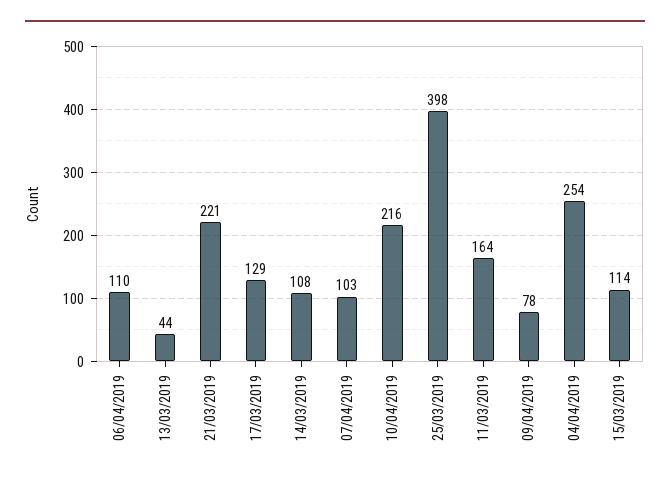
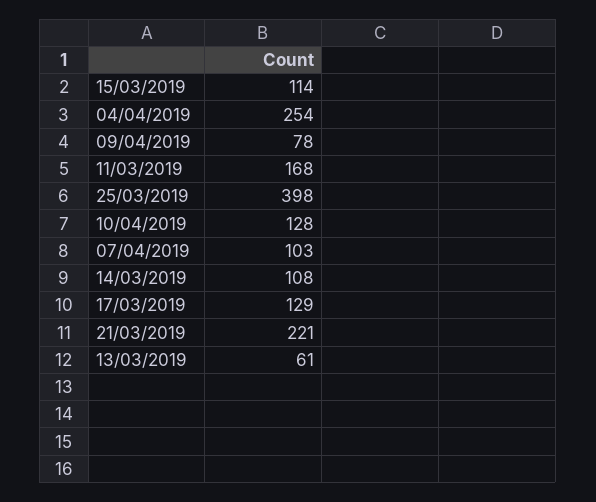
  {
-   "06/04/2019": 110,
-   "13/03/2019": 44,
+   "13/03/2019": 61,
    "21/03/2019": 221,
    "17/03/2019": 129,
    "14/03/2019": 108,
    "07/04/2019": 103,
-   "10/04/2019": 216,
+   "10/04/2019": 128,
    "25/03/2019": 398,
-   "11/03/2019": 164,
+   "11/03/2019": 168,
    "09/04/2019": 78,
    "04/04/2019": 254,
    "15/03/2019": 114
  }

